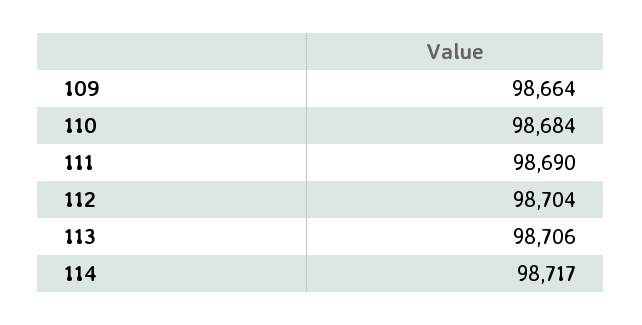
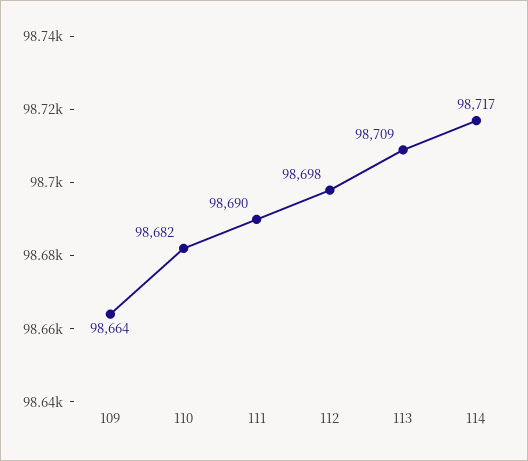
  {
    "109": 98664,
-   "110": 98684,
+   "110": 98682,
    "111": 98690,
-   "112": 98704,
+   "112": 98698,
-   "113": 98706,
+   "113": 98709,
    "114": 98717
  }

